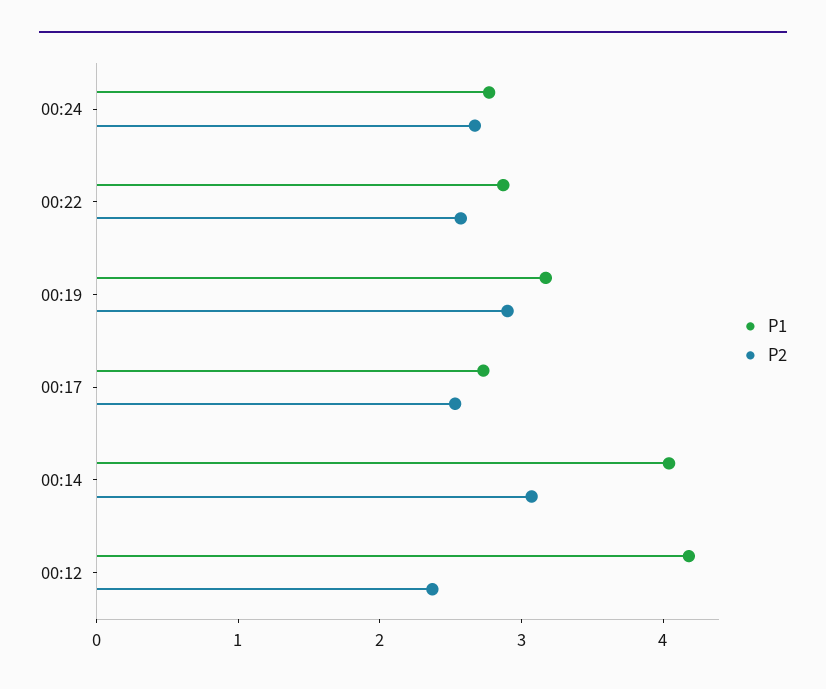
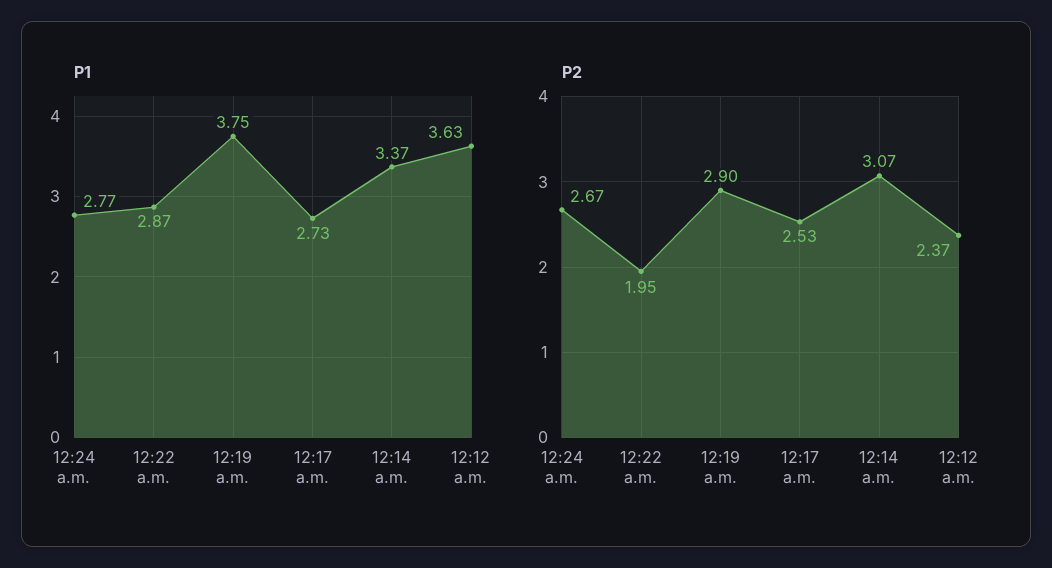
  {
    "P1": {
      "00:24": 2.77,
      "00:22": 2.87,
-     "00:19": 3.2,
+     "00:19": 3.75,
      "00:17": 2.73,
-     "00:14": 4,
+     "00:14": 3.37,
-     "00:12": 4.2
+     "00:12": 3.63
    },
    "P2": {
      "00:24": 2.67,
-     "00:22": 2.6,
+     "00:22": 1.95,
      "00:19": 2.9,
      "00:17": 2.53,
      "00:14": 3.07,
      "00:12": 2.37
    }
  }

